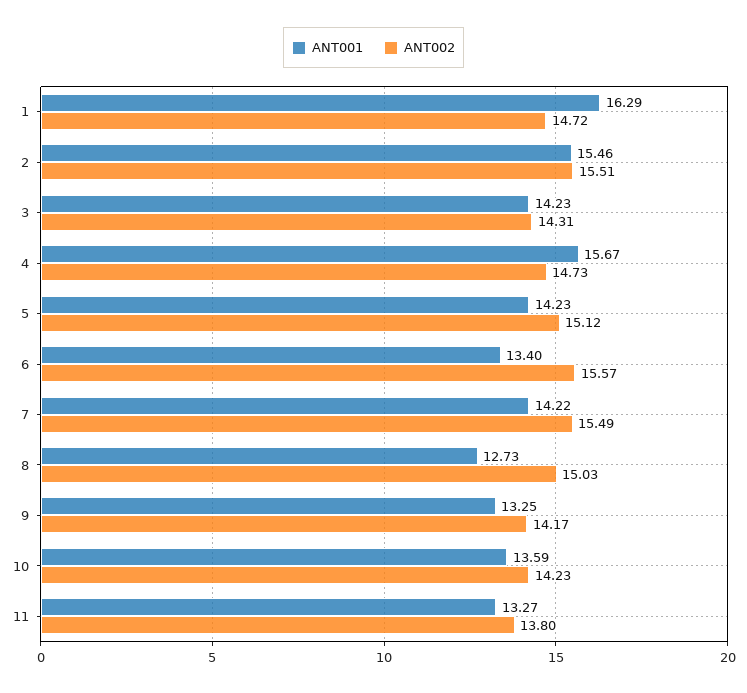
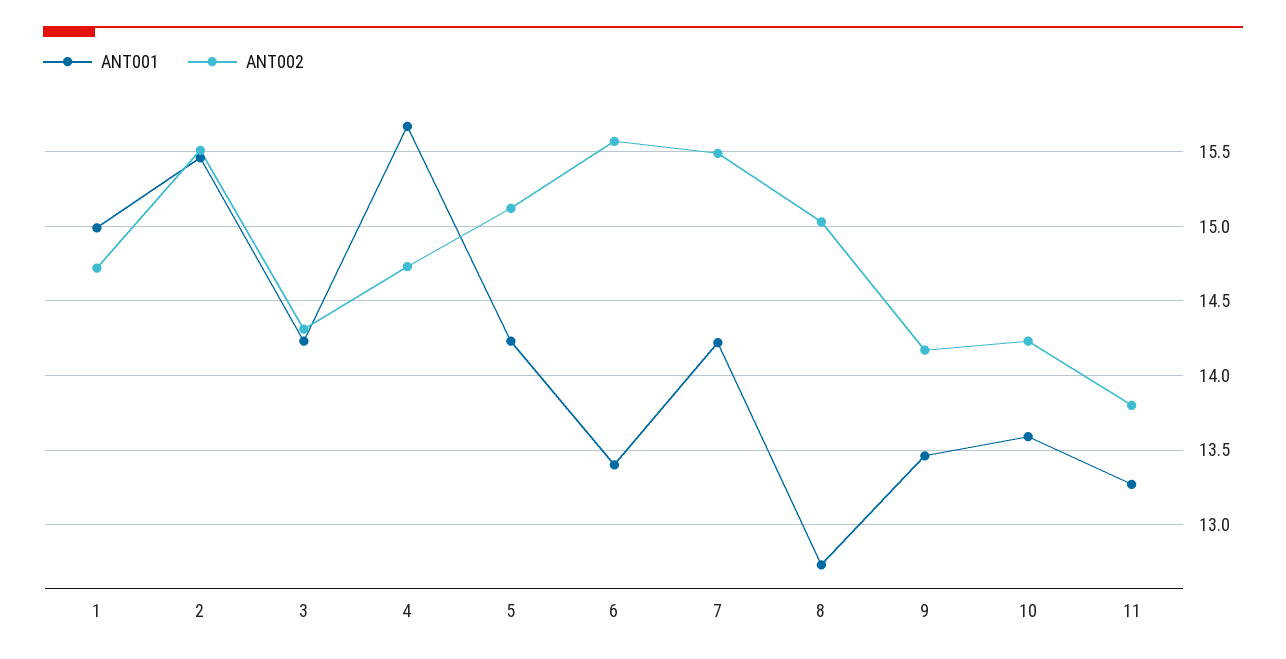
  {
    "ANT001": {
-     "1": 16.29,
+     "1": 15,
      "2": 15.46,
      "3": 14.23,
      "4": 15.67,
      "5": 14.23,
      "6": 13.4,
      "7": 14.22,
      "8": 12.73,
-     "9": 13.25,
+     "9": 13.45,
      "10": 13.59,
      "11": 13.27
    },
    "ANT002": {
      "1": 14.72,
      "2": 15.51,
      "3": 14.31,
      "4": 14.73,
      "5": 15.12,
      "6": 15.57,
      "7": 15.49,
      "8": 15.03,
      "9": 14.17,
      "10": 14.23,
      "11": 13.8
    }
  }

